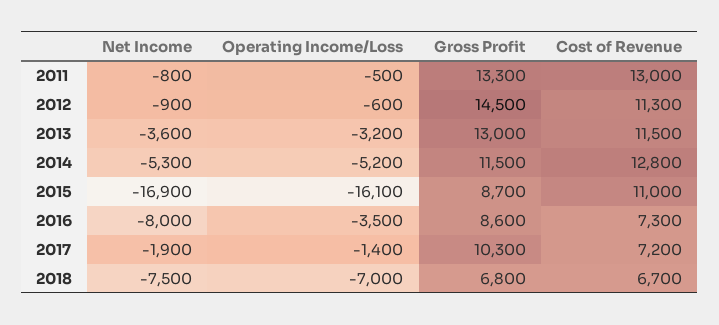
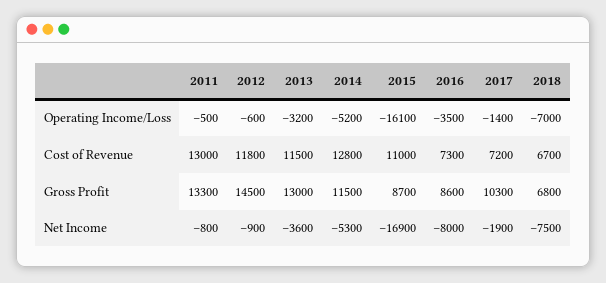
  {
    "Net Income": {
      "2011": -800,
      "2012": -900,
      "2013": -3600,
      "2014": -5300,
      "2015": -16900,
      "2016": -8000,
      "2017": -1900,
      "2018": -7500
    },
    "Operating Income/Loss": {
      "2011": -500,
      "2012": -600,
      "2013": -3200,
      "2014": -5200,
      "2015": -16100,
      "2016": -3500,
      "2017": -1400,
      "2018": -7000
    },
    "Gross Profit": {
      "2011": 13300,
      "2012": 14500,
      "2013": 13000,
      "2014": 11500,
      "2015": 8700,
      "2016": 8600,
      "2017": 10300,
      "2018": 6800
    },
    "Cost of Revenue": {
      "2011": 13000,
-     "2012": 11300,
+     "2012": 11800,
      "2013": 11500,
      "2014": 12800,
      "2015": 11000,
      "2016": 7300,
      "2017": 7200,
      "2018": 6700
    }
  }

